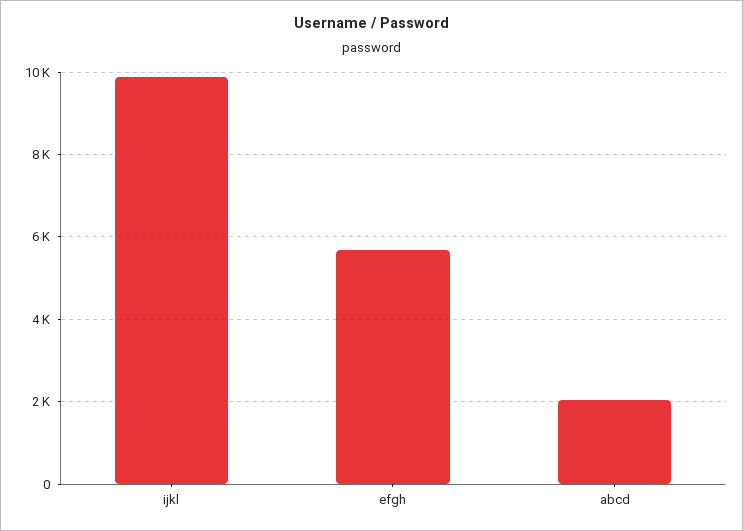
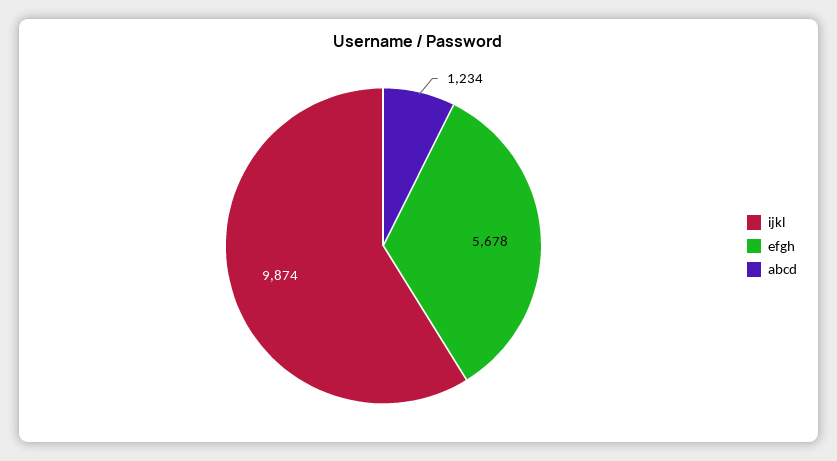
  {
    "ijkl": 9874,
    "efgh": 5678,
-   "abcd": 2000
+   "abcd": 1234
  }

